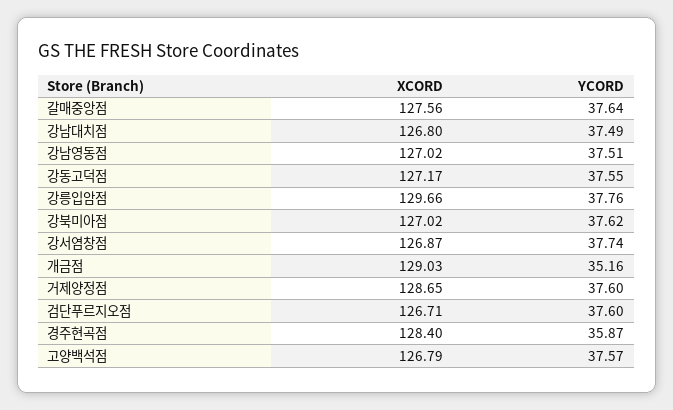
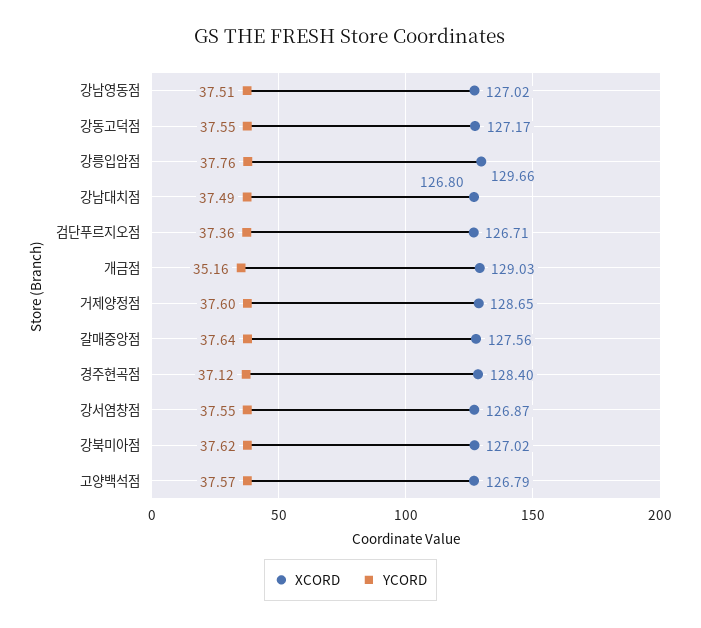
  {
    "XCORD": {
      "갈매중앙점": 127.56,
      "강남대치점": 126.8,
      "강남영동점": 127.02,
      "강동고덕점": 127.17,
      "강릉입암점": 129.66,
      "강북미아점": 127.02,
      "강서염창점": 126.87,
      "개금점": 129.03,
      "거제양정점": 128.65,
      "검단푸르지오점": 126.71,
      "경주현곡점": 128.4,
      "고양백석점": 126.79
    },
    "YCORD": {
      "갈매중앙점": 37.64,
      "강남대치점": 37.49,
      "강남영동점": 37.51,
      "강동고덕점": 37.55,
      "강릉입암점": 37.76,
      "강북미아점": 37.62,
-     "강서염창점": 37.74,
+     "강서염창점": 37.55,
      "개금점": 35.16,
      "거제양정점": 37.6,
-     "검단푸르지오점": 37.6,
+     "검단푸르지오점": 37.36,
-     "경주현곡점": 35.87,
+     "경주현곡점": 37.12,
      "고양백석점": 37.57
    }
  }

